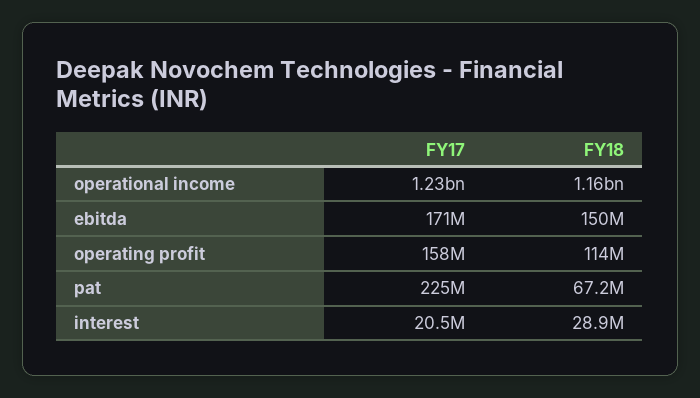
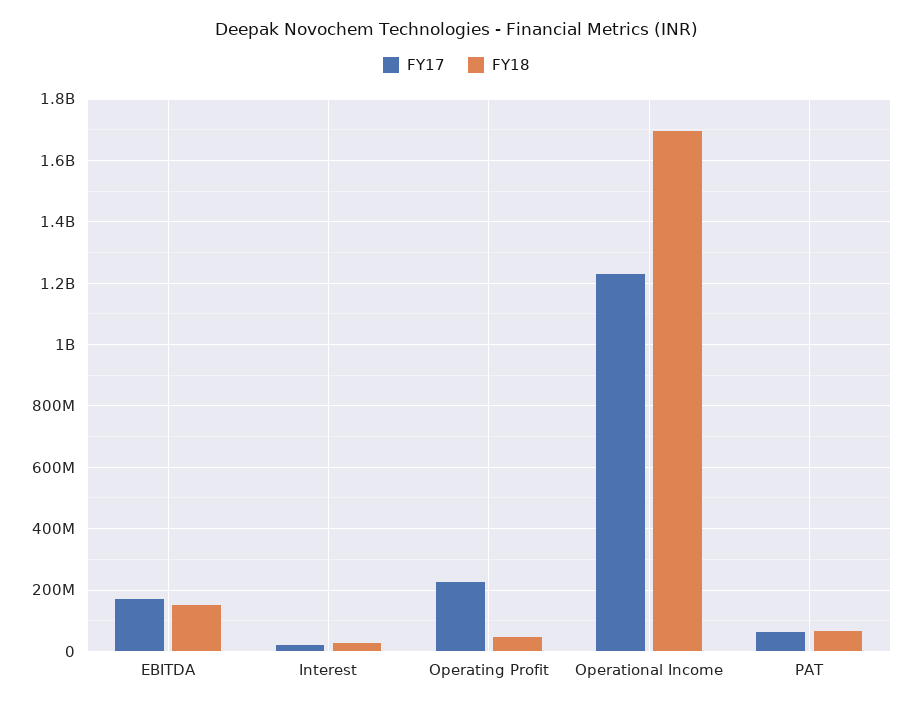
  {
    "FY17": {
      "operational income": 1230000000,
      "ebitda": 171000000,
-     "operating profit": 158000000,
+     "operating profit": 220000000,
-     "pat": 225000000,
+     "pat": 60000000,
      "interest": 20500000
    },
    "FY18": {
-     "operational income": 1160000000,
+     "operational income": 1700000000,
      "ebitda": 150000000,
-     "operating profit": 114000000,
+     "operating profit": 40000000,
      "pat": 67200000,
      "interest": 28900000
    }
  }

